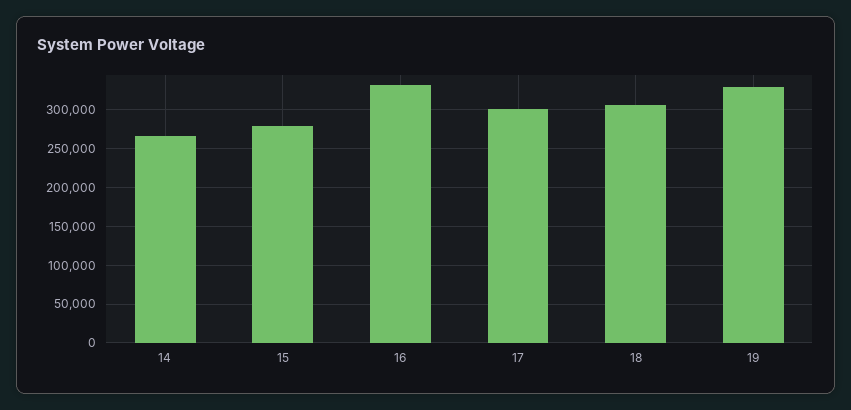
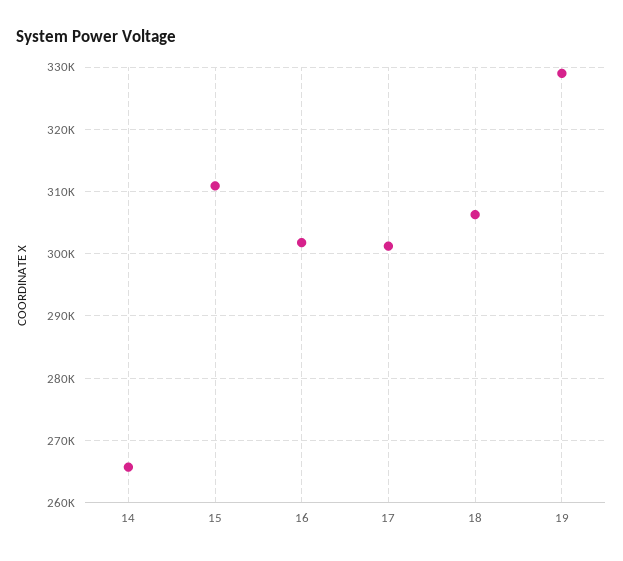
  {
    "14": 266000,
-   "15": 280000,
+   "15": 311000,
-   "16": 330000,
+   "16": 302000,
    "17": 301000,
    "18": 306000,
    "19": 329000
  }

